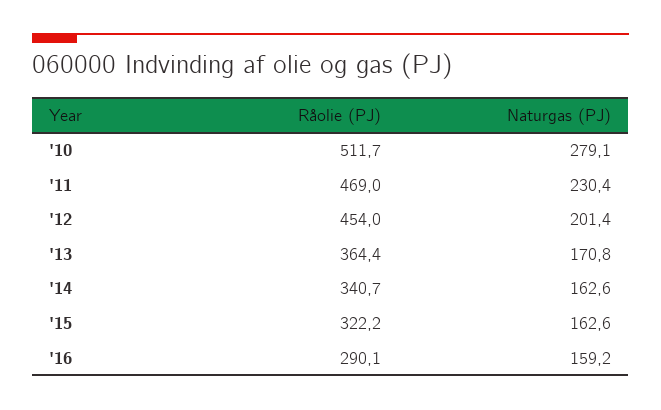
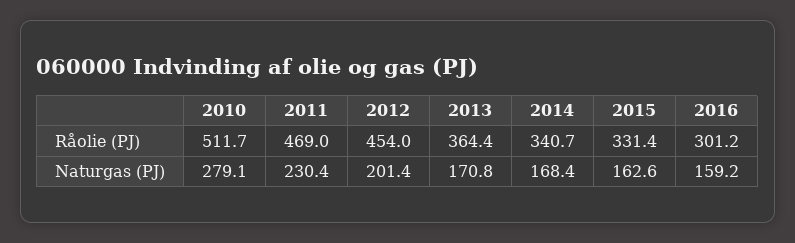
  {
    "Råolie (PJ)": {
      "'10": 511.7,
      "'11": 469,
      "'12": 454,
      "'13": 364.4,
      "'14": 340.7,
-     "'15": 322.2,
+     "'15": 331.4,
-     "'16": 290.1
+     "'16": 301.2
    },
    "Naturgas (PJ)": {
      "'10": 279.1,
      "'11": 230.4,
      "'12": 201.4,
      "'13": 170.8,
-     "'14": 162.6,
+     "'14": 168.4,
      "'15": 162.6,
      "'16": 159.2
    }
  }

